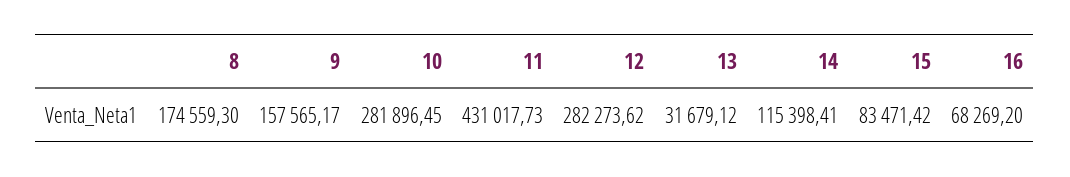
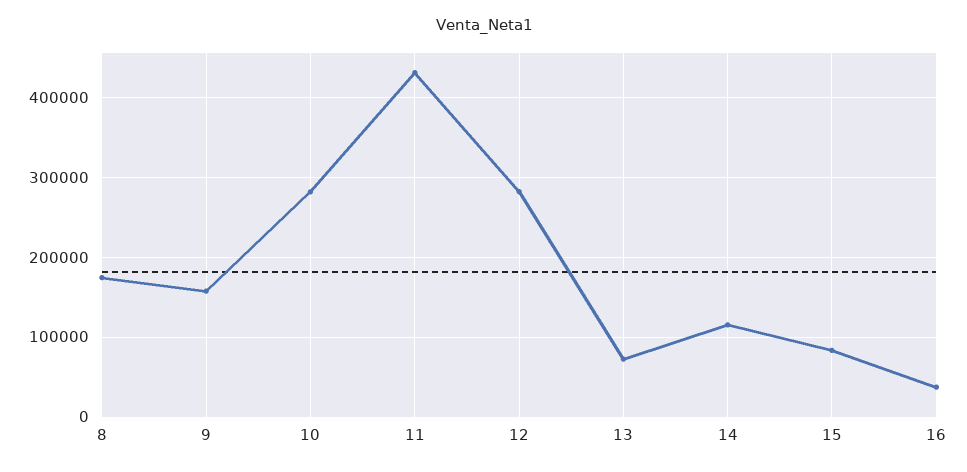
  {
    "8": 174559.3,
    "9": 157565.17,
    "10": 281896.45,
    "11": 431017.73,
    "12": 282273.62,
-   "13": 31679.12,
+   "13": 70000,
    "14": 115398.41,
    "15": 83471.42,
-   "16": 68269.2
+   "16": 40000
  }

